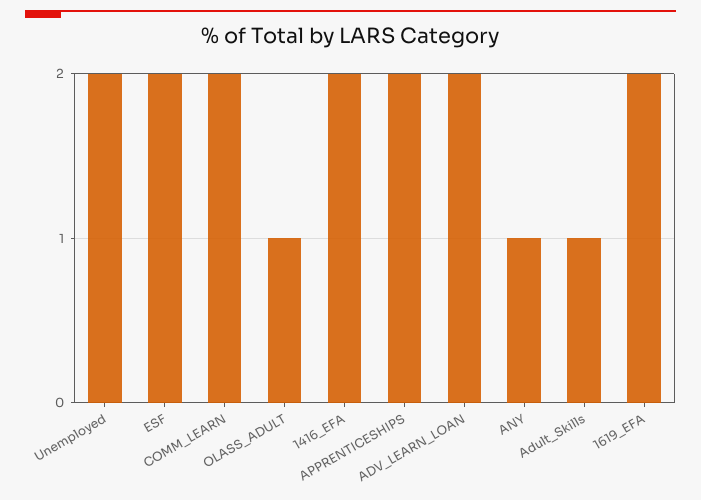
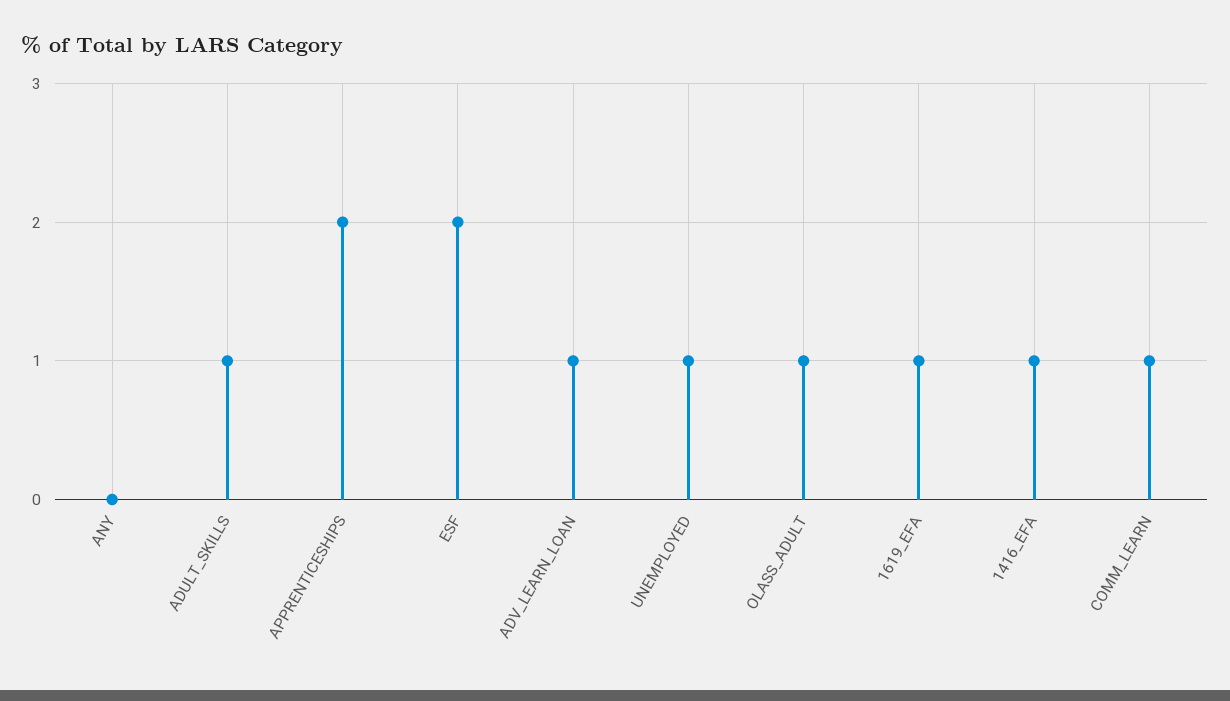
  {
-   "Unemployed": 2,
+   "Unemployed": 1,
    "ESF": 2,
-   "COMM_LEARN": 2,
+   "COMM_LEARN": 1,
    "OLASS_ADULT": 1,
-   "1416_EFA": 2,
+   "1416_EFA": 1,
    "APPRENTICESHIPS": 2,
-   "ADV_LEARN_LOAN": 2,
+   "ADV_LEARN_LOAN": 1,
-   "ANY": 1,
+   "ANY": 0,
    "Adult_Skills": 1,
-   "1619_EFA": 2
+   "1619_EFA": 1
  }

